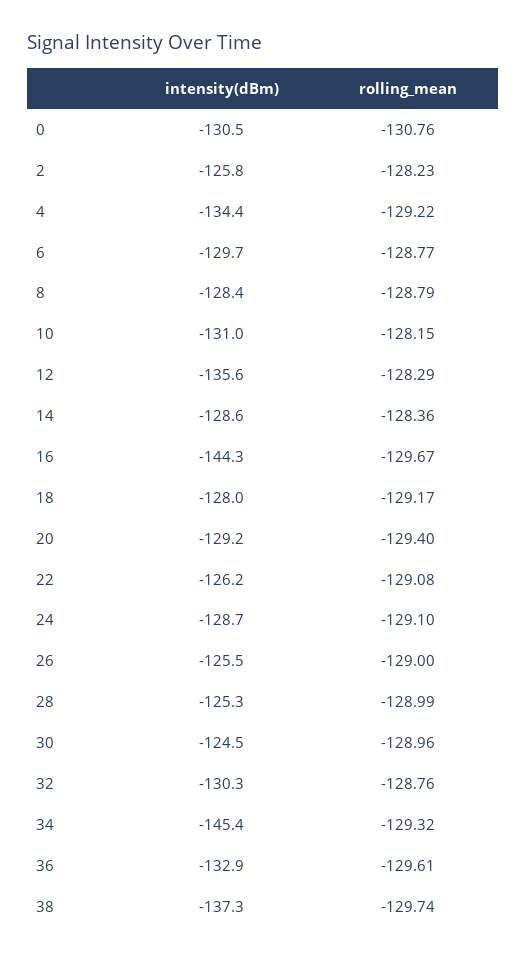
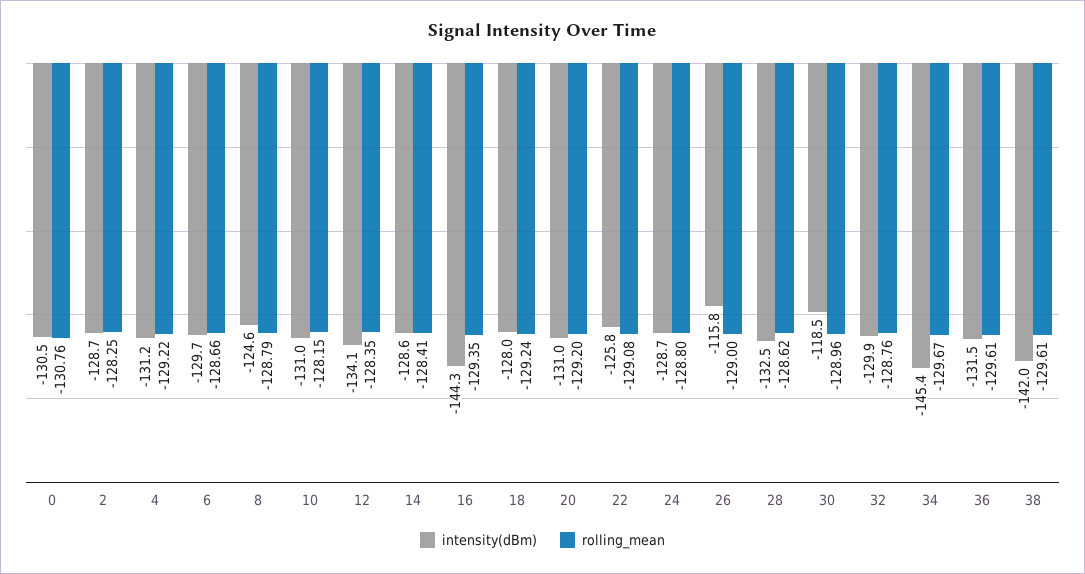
  {
    "intensity(dBm)": {
      "0": -130.5,
-     "2": -125.8,
+     "2": -128.7,
-     "4": -134.4,
+     "4": -131.2,
      "6": -129.7,
-     "8": -128.4,
+     "8": -124.6,
      "10": -131,
-     "12": -135.6,
+     "12": -134.1,
      "14": -128.6,
      "16": -144.3,
      "18": -128,
-     "20": -129.2,
+     "20": -131,
-     "22": -126.2,
+     "22": -125.8,
      "24": -128.7,
-     "26": -125.5,
+     "26": -115.8,
-     "28": -125.3,
+     "28": -132.5,
-     "30": -124.5,
+     "30": -118.5,
-     "32": -130.3,
+     "32": -129.9,
      "34": -145.4,
-     "36": -132.9,
+     "36": -131.5,
-     "38": -137.3
+     "38": -142
    },
    "rolling_mean": {
      "0": -130.76,
-     "2": -128.23,
+     "2": -128.25,
      "4": -129.22,
-     "6": -128.77,
+     "6": -128.66,
      "8": -128.79,
      "10": -128.15,
-     "12": -128.29,
+     "12": -128.35,
-     "14": -128.36,
+     "14": -128.41,
-     "16": -129.67,
+     "16": -129.35,
-     "18": -129.17,
+     "18": -129.24,
-     "20": -129.4,
+     "20": -129.2,
      "22": -129.08,
-     "24": -129.1,
+     "24": -128.8,
      "26": -129,
-     "28": -128.99,
+     "28": -128.62,
      "30": -128.96,
      "32": -128.76,
-     "34": -129.32,
+     "34": -129.67,
      "36": -129.61,
-     "38": -129.74
+     "38": -129.61
    }
  }

